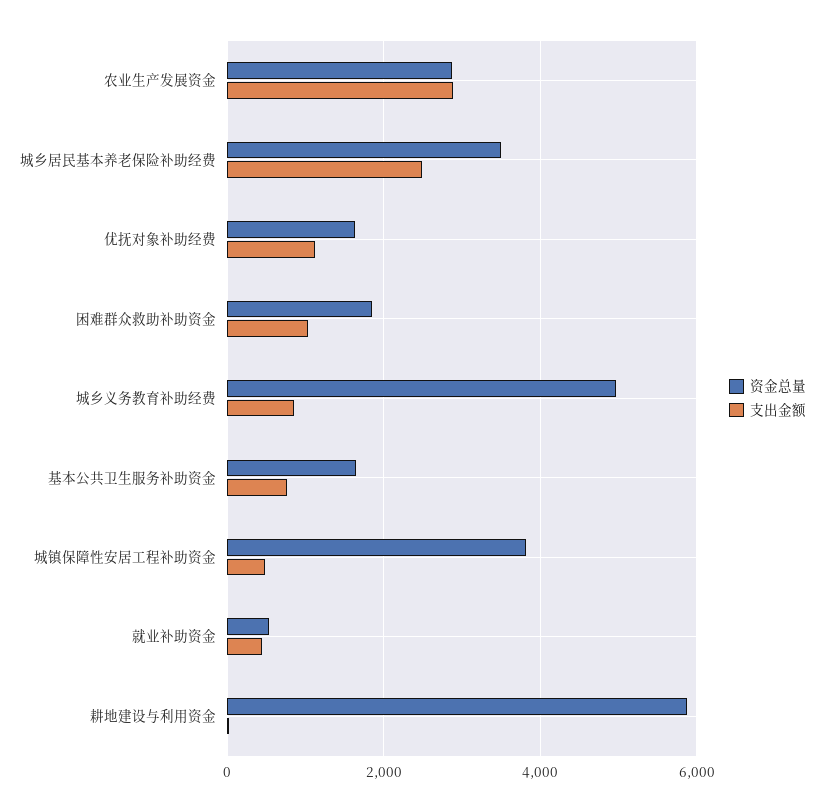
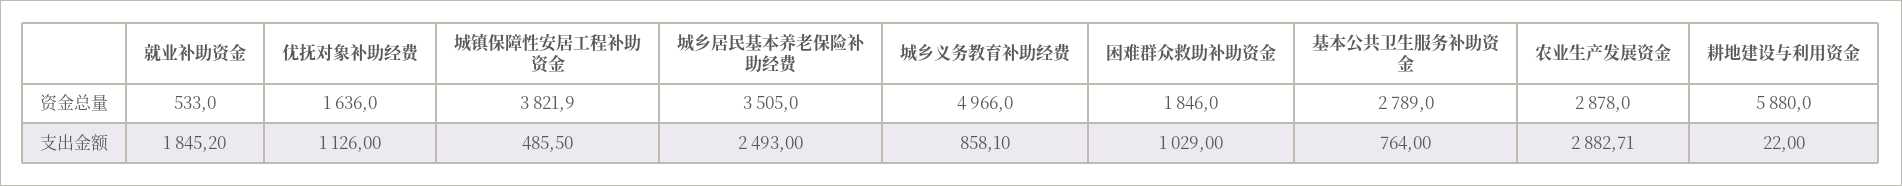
  {
    "资金总量": {
      "农业生产发展资金": 2878,
      "城乡居民基本养老保险补助经费": 3505,
      "优抚对象补助经费": 1636,
      "困难群众救助补助资金": 1846,
      "城乡义务教育补助经费": 4966,
-     "基本公共卫生服务补助资金": 1600,
+     "基本公共卫生服务补助资金": 2789,
      "城镇保障性安居工程补助资金": 3821.9,
      "就业补助资金": 533,
      "耕地建设与利用资金": 5880
    },
    "支出金额": {
      "农业生产发展资金": 2882.71,
      "城乡居民基本养老保险补助经费": 2493,
      "优抚对象补助经费": 1126,
      "困难群众救助补助资金": 1029,
      "城乡义务教育补助经费": 858.1,
      "基本公共卫生服务补助资金": 764,
      "城镇保障性安居工程补助资金": 485.5,
-     "就业补助资金": 400,
+     "就业补助资金": 1845.2,
      "耕地建设与利用资金": 22
    }
  }

